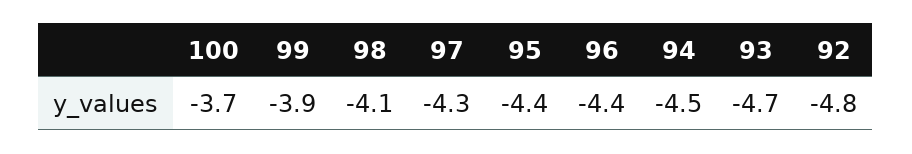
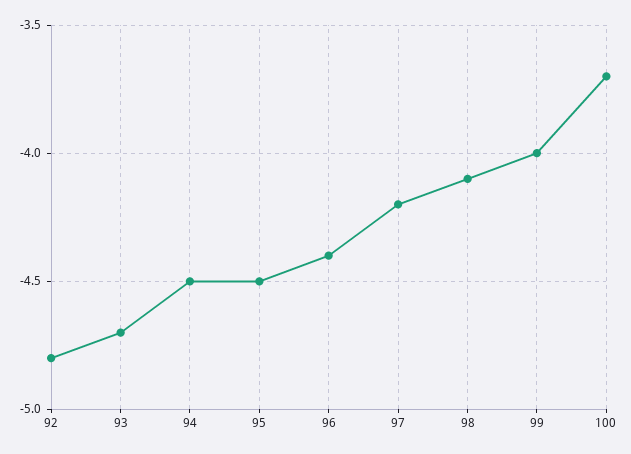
  {
    "100": -3.7,
-   "99": -3.9,
+   "99": -4,
    "98": -4.1,
-   "97": -4.3,
+   "97": -4.2,
-   "95": -4.4,
+   "95": -4.5,
    "96": -4.4,
    "94": -4.5,
    "93": -4.7,
    "92": -4.8
  }

